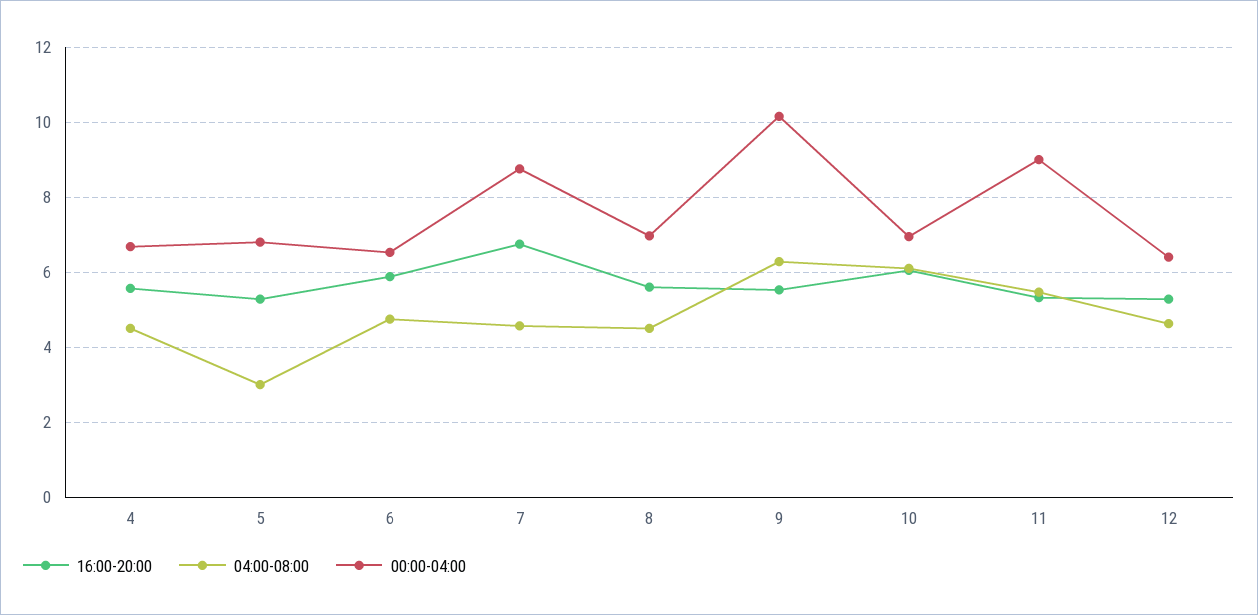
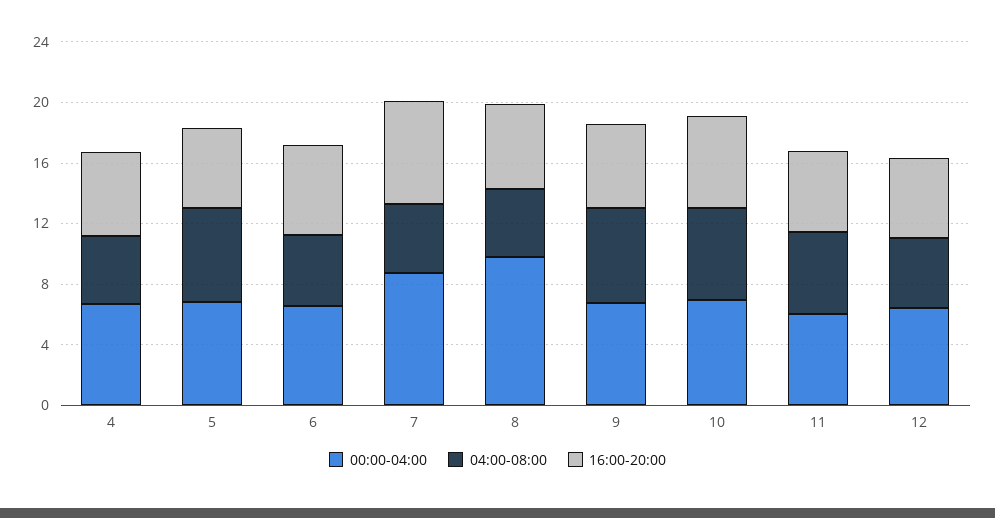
  {
    "16:00-20:00": {
      "4": 5.6,
      "5": 5.2,
      "6": 5.8,
      "7": 6.8,
      "8": 5.6,
      "9": 5.6,
      "10": 6,
      "11": 5.4,
      "12": 5.2
    },
    "04:00-08:00": {
      "4": 4.6,
-     "5": 3,
+     "5": 6,
      "6": 4.8,
      "7": 4.6,
      "8": 4.6,
      "9": 6.2,
      "10": 6.2,
      "11": 5.4,
      "12": 4.6
    },
    "00:00-04:00": {
      "4": 6.6,
      "5": 6.8,
      "6": 6.6,
      "7": 8.8,
-     "8": 7,
+     "8": 10,
-     "9": 10.2,
+     "9": 7,
      "10": 7,
-     "11": 9,
+     "11": 6,
      "12": 6.4
    }
  }

